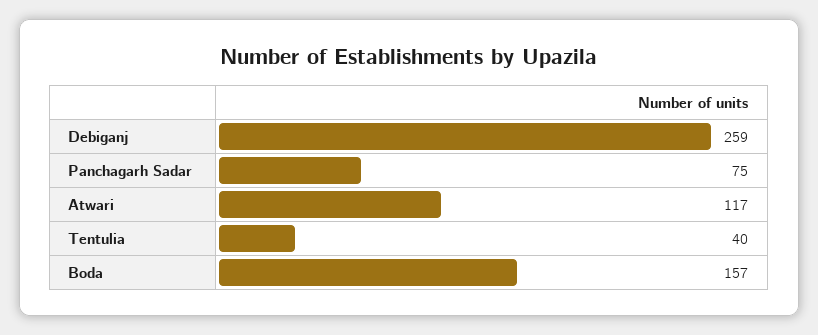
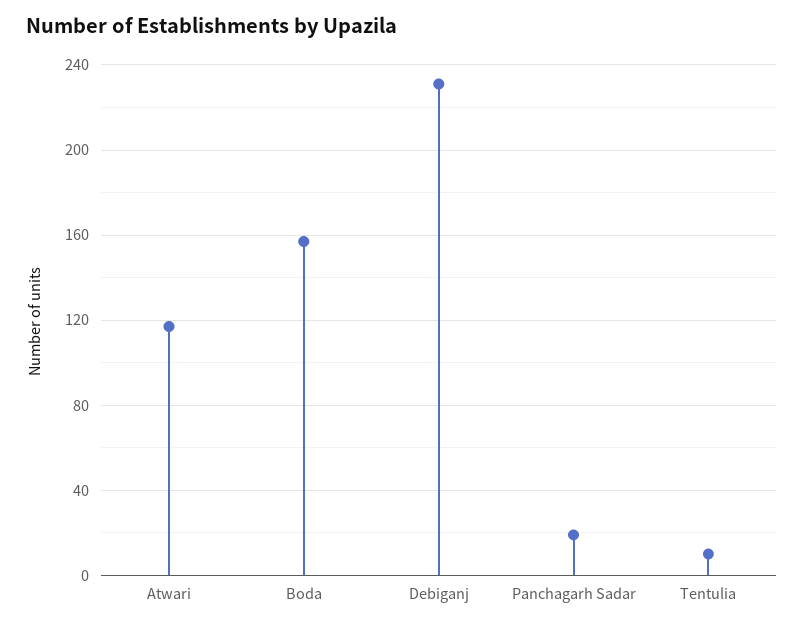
  {
-   "Debiganj": 259,
+   "Debiganj": 230,
-   "Panchagarh Sadar": 75,
+   "Panchagarh Sadar": 20,
    "Atwari": 117,
-   "Tentulia": 40,
+   "Tentulia": 10,
    "Boda": 157
  }

